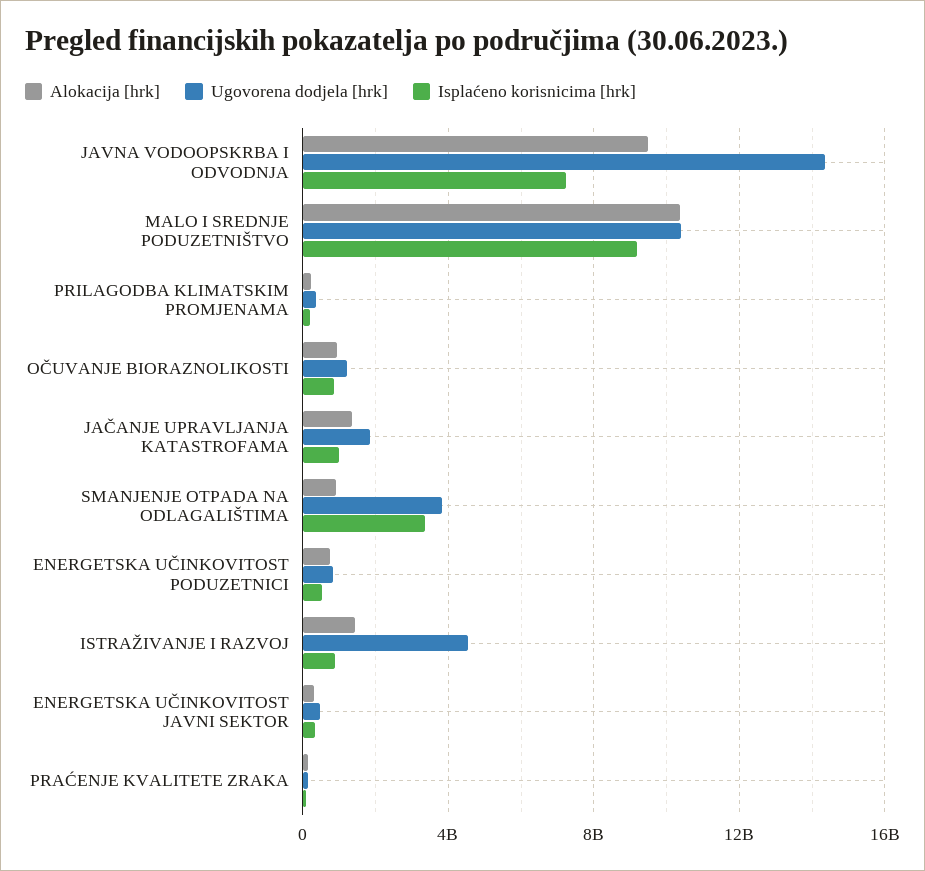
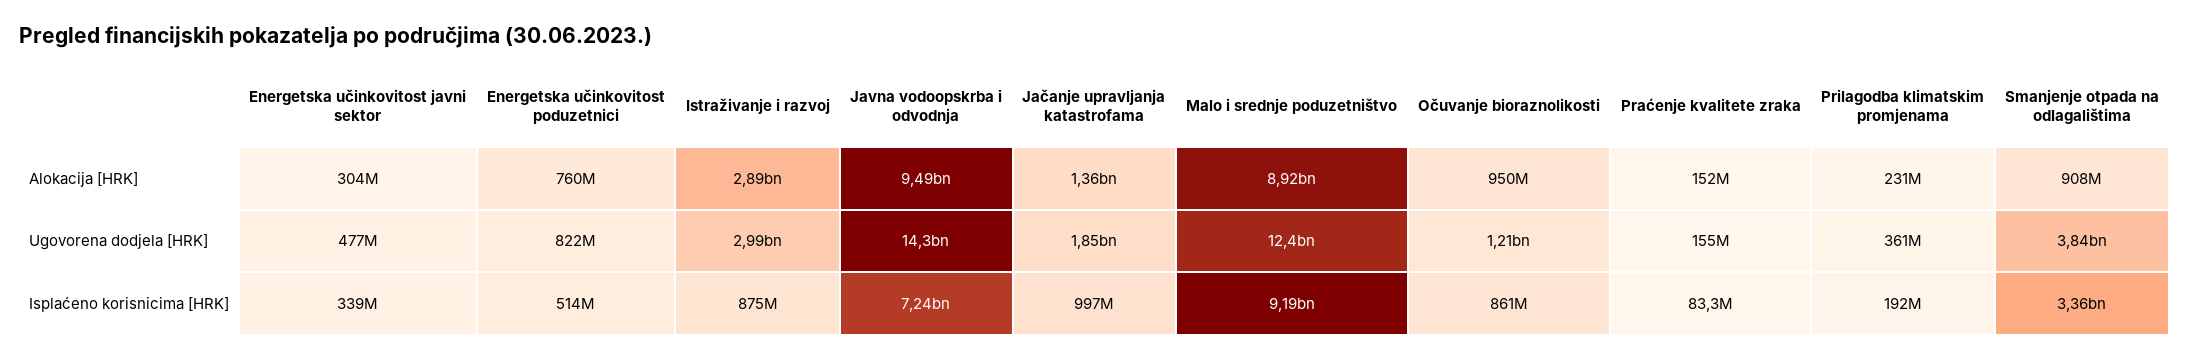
  {
    "Alokacija [hrk]": {
      "JAVNA VODOOPSKRBA I ODVODNJA": 9490000000,
-     "MALO I SREDNJE PODUZETNIŠTVO": 10500000000,
+     "MALO I SREDNJE PODUZETNIŠTVO": 8920000000,
      "PRILAGODBA KLIMATSKIM PROMJENAMA": 231000000,
      "OČUVANJE BIORAZNOLIKOSTI": 950000000,
      "JAČANJE UPRAVLJANJA KATASTROFAMA": 1360000000,
      "SMANJENJE OTPADA NA ODLAGALIŠTIMA": 908000000,
      "ENERGETSKA UČINKOVITOST PODUZETNICI": 760000000,
-     "ISTRAŽIVANJE I RAZVOJ": 1500000000,
+     "ISTRAŽIVANJE I RAZVOJ": 2890000000,
      "ENERGETSKA UČINKOVITOST JAVNI SEKTOR": 304000000,
      "PRAĆENJE KVALITETE ZRAKA": 152000000
    },
    "Ugovorena dodjela [hrk]": {
      "JAVNA VODOOPSKRBA I ODVODNJA": 14300000000,
-     "MALO I SREDNJE PODUZETNIŠTVO": 10500000000,
+     "MALO I SREDNJE PODUZETNIŠTVO": 12400000000,
      "PRILAGODBA KLIMATSKIM PROMJENAMA": 361000000,
      "OČUVANJE BIORAZNOLIKOSTI": 1210000000,
      "JAČANJE UPRAVLJANJA KATASTROFAMA": 1850000000,
      "SMANJENJE OTPADA NA ODLAGALIŠTIMA": 3840000000,
      "ENERGETSKA UČINKOVITOST PODUZETNICI": 822000000,
-     "ISTRAŽIVANJE I RAZVOJ": 4500000000,
+     "ISTRAŽIVANJE I RAZVOJ": 2990000000,
      "ENERGETSKA UČINKOVITOST JAVNI SEKTOR": 477000000,
      "PRAĆENJE KVALITETE ZRAKA": 155000000
    },
    "Isplaćeno korisnicima [hrk]": {
      "JAVNA VODOOPSKRBA I ODVODNJA": 7240000000,
      "MALO I SREDNJE PODUZETNIŠTVO": 9190000000,
      "PRILAGODBA KLIMATSKIM PROMJENAMA": 192000000,
      "OČUVANJE BIORAZNOLIKOSTI": 861000000,
      "JAČANJE UPRAVLJANJA KATASTROFAMA": 997000000,
      "SMANJENJE OTPADA NA ODLAGALIŠTIMA": 3360000000,
      "ENERGETSKA UČINKOVITOST PODUZETNICI": 514000000,
      "ISTRAŽIVANJE I RAZVOJ": 875000000,
      "ENERGETSKA UČINKOVITOST JAVNI SEKTOR": 339000000,
      "PRAĆENJE KVALITETE ZRAKA": 83300000
    }
  }

